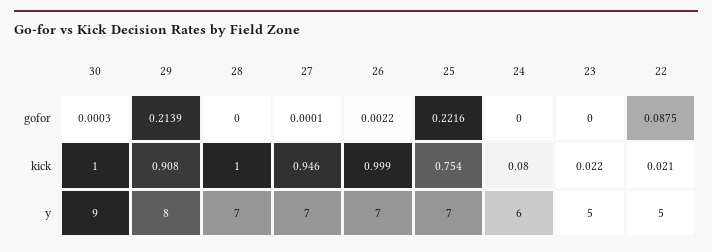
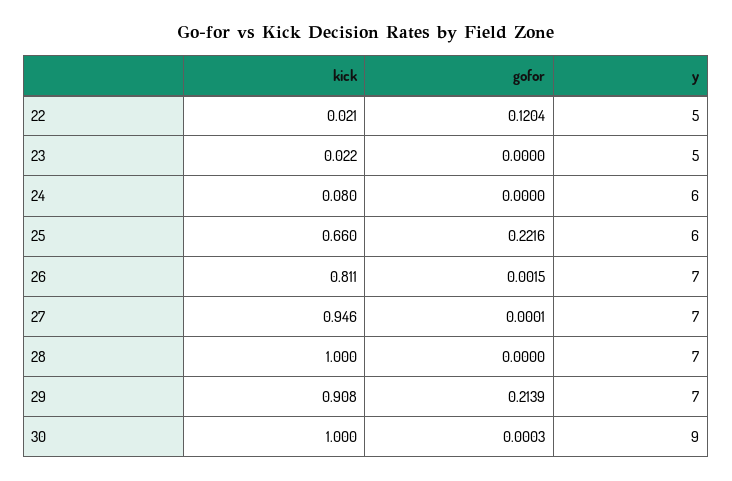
  {
    "30": {
      "gofor": 0.0003,
      "kick": 1,
      "y": 9
    },
    "29": {
      "gofor": 0.2139,
      "kick": 0.908,
-     "y": 8
+     "y": 7
    },
    "28": {
      "gofor": 0,
      "kick": 1,
      "y": 7
    },
    "27": {
      "gofor": 0.0001,
      "kick": 0.946,
      "y": 7
    },
    "26": {
-     "gofor": 0.0022,
+     "gofor": 0.0015,
-     "kick": 0.999,
+     "kick": 0.811,
      "y": 7
    },
    "25": {
      "gofor": 0.2216,
-     "kick": 0.754,
+     "kick": 0.66,
-     "y": 7
+     "y": 6
    },
    "24": {
      "gofor": 0,
      "kick": 0.08,
      "y": 6
    },
    "23": {
      "gofor": 0,
      "kick": 0.022,
      "y": 5
    },
    "22": {
-     "gofor": 0.0875,
+     "gofor": 0.1204,
      "kick": 0.021,
      "y": 5
    }
  }

